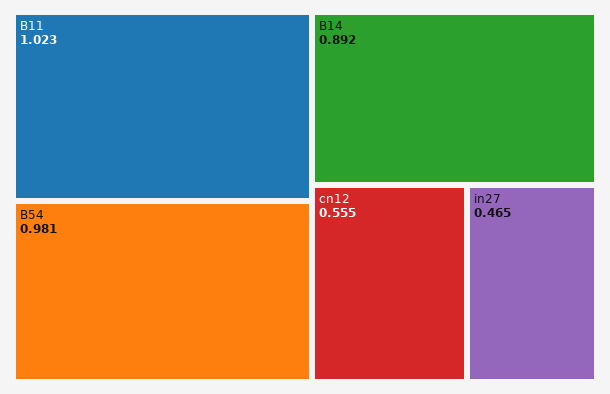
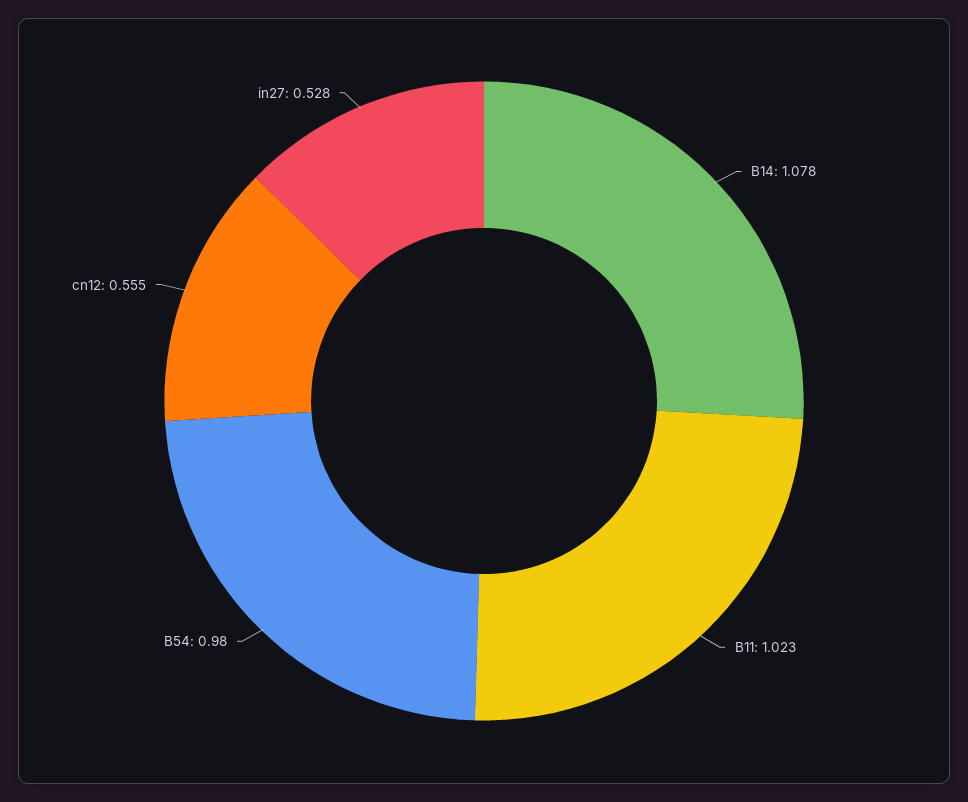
  {
    "B11": 1.023,
-   "B54": 0.981,
+   "B54": 0.98,
-   "B14": 0.892,
+   "B14": 1.078,
    "cn12": 0.555,
-   "in27": 0.465
+   "in27": 0.528
  }

